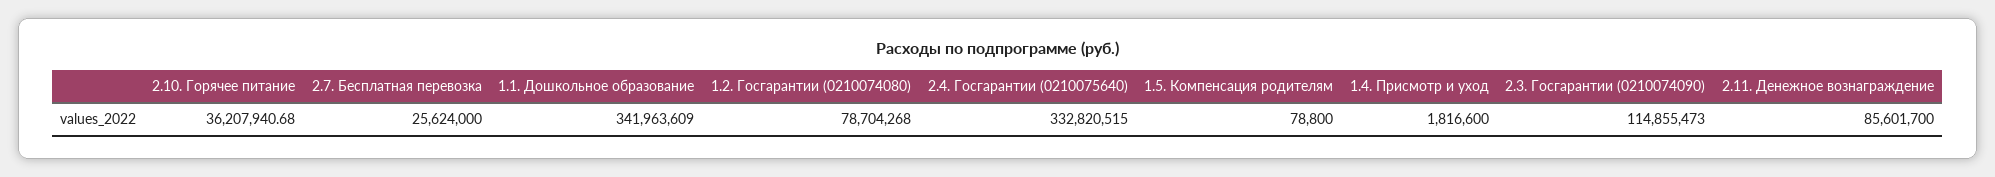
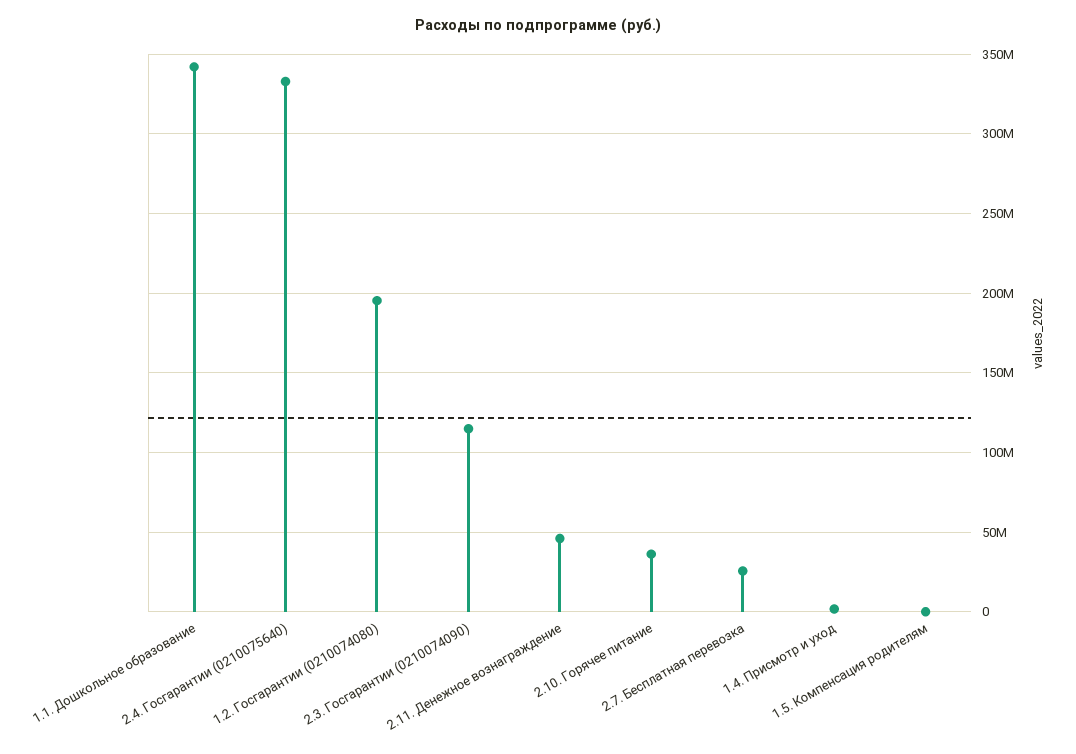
  {
    "2.10. Горячее питание": 36207940.68,
    "2.7. Бесплатная перевозка": 25624000,
    "1.1. Дошкольное образование": 341963609,
-   "1.2. Госгарантии (0210074080)": 78704268,
+   "1.2. Госгарантии (0210074080)": 195000000,
    "2.4. Госгарантии (0210075640)": 332820515,
    "1.5. Компенсация родителям": 78800,
    "1.4. Присмотр и уход": 1816600,
    "2.3. Госгарантии (0210074090)": 114855473,
-   "2.11. Денежное вознаграждение": 85601700
+   "2.11. Денежное вознаграждение": 45000000
  }

